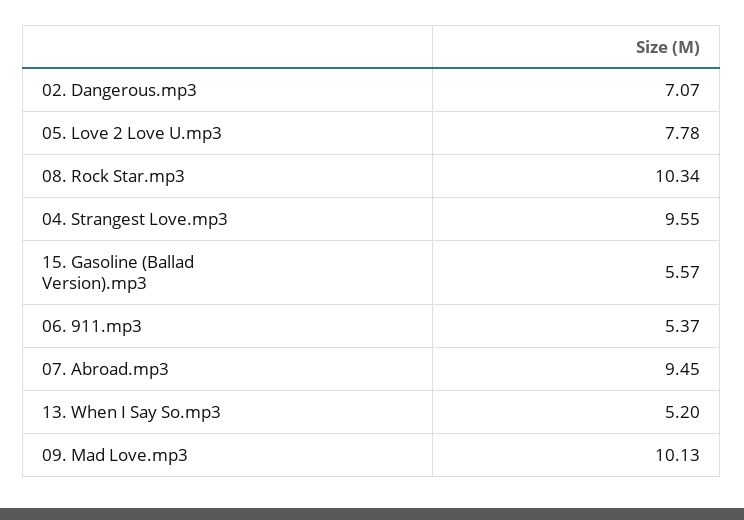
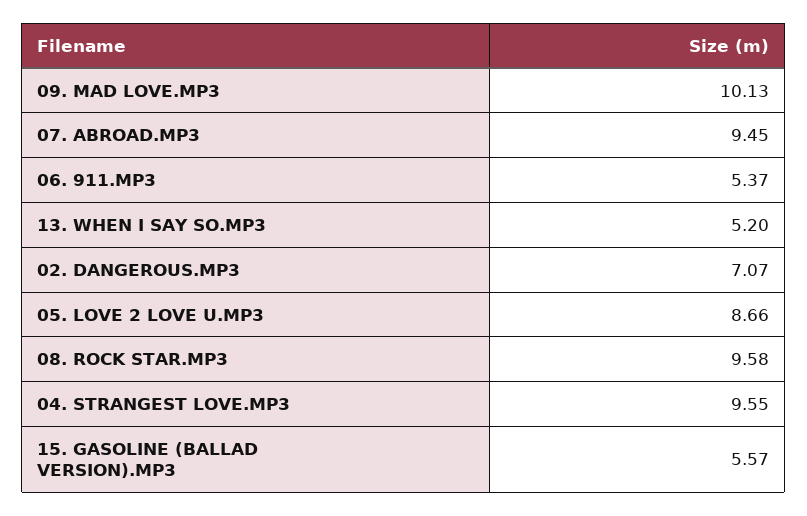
  {
    "02. Dangerous.mp3": 7.07,
-   "05. Love 2 Love U.mp3": 7.78,
+   "05. Love 2 Love U.mp3": 8.66,
-   "08. Rock Star.mp3": 10.34,
+   "08. Rock Star.mp3": 9.58,
    "04. Strangest Love.mp3": 9.55,
    "15. Gasoline (Ballad Version).mp3": 5.57,
    "06. 911.mp3": 5.37,
    "07. Abroad.mp3": 9.45,
    "13. When I Say So.mp3": 5.2,
    "09. Mad Love.mp3": 10.13
  }

